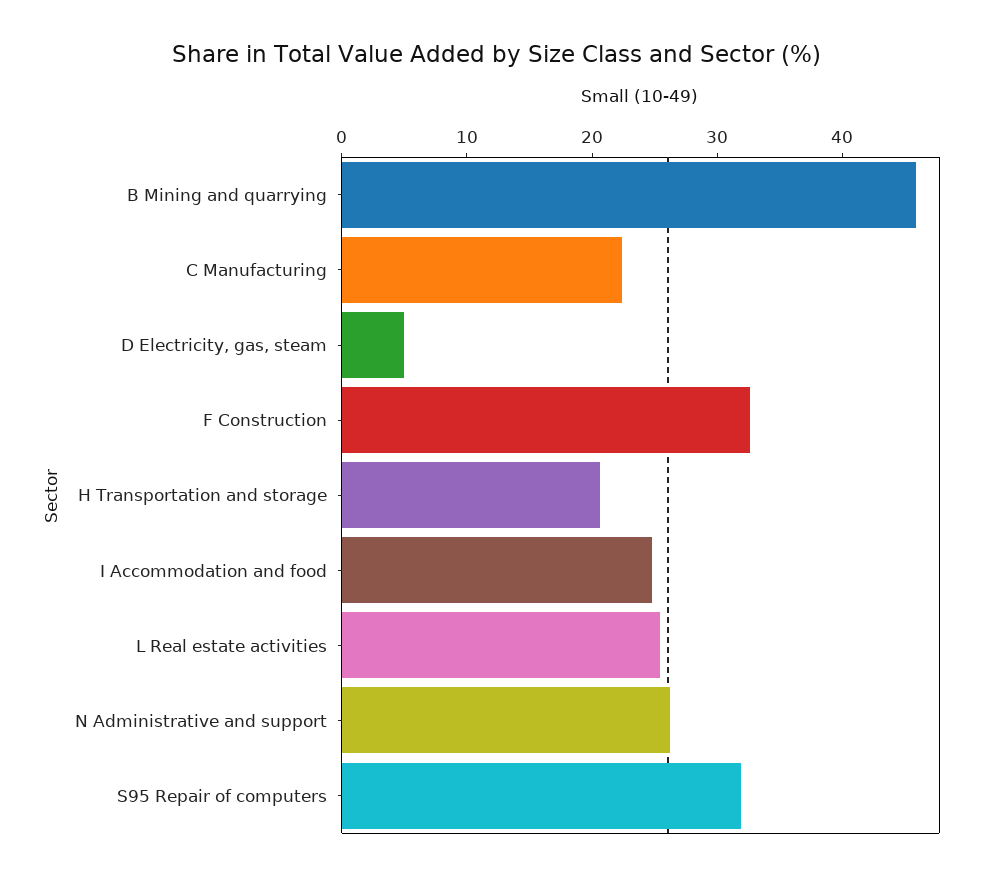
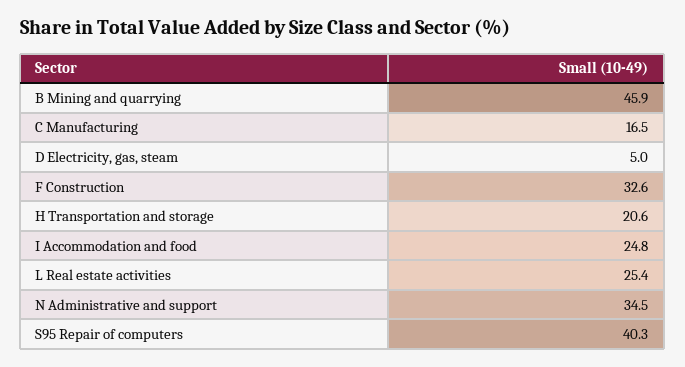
  {
    "B Mining and quarrying": 45.9,
-   "C Manufacturing": 22,
+   "C Manufacturing": 16.5,
    "D Electricity, gas, steam": 5,
    "F Construction": 32.6,
    "H Transportation and storage": 20.6,
    "I Accommodation and food": 24.8,
    "L Real estate activities": 25.4,
-   "N Administrative and support": 26,
+   "N Administrative and support": 34.5,
-   "S95 Repair of computers": 32
+   "S95 Repair of computers": 40.3
  }

